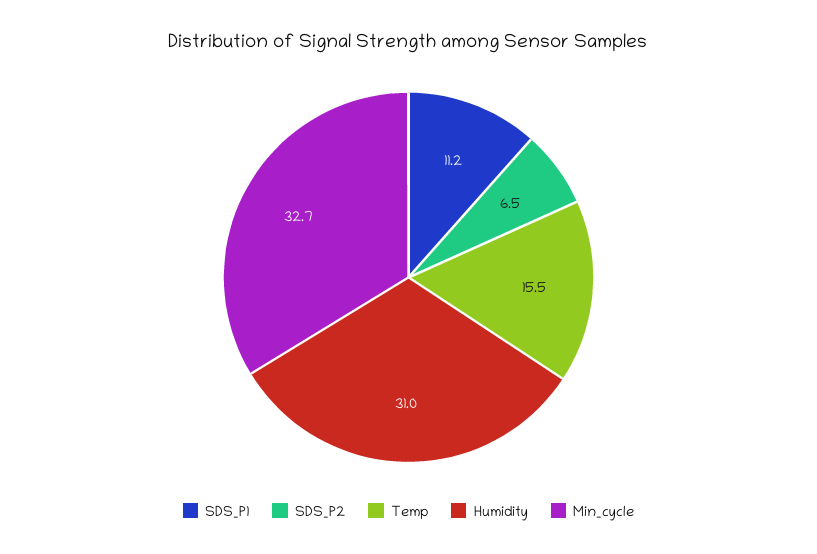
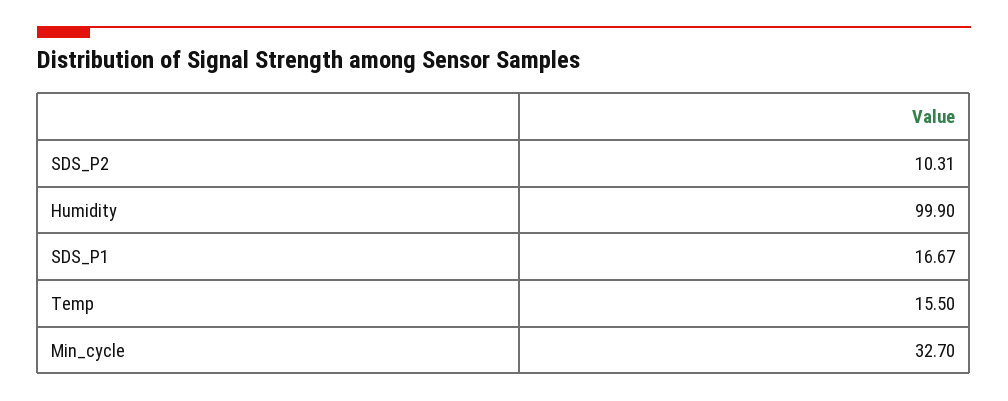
  {
-   "SDS_P1": 11.2,
+   "SDS_P1": 16.67,
-   "SDS_P2": 6.5,
+   "SDS_P2": 10.31,
    "Temp": 15.5,
-   "Humidity": 31,
+   "Humidity": 99.9,
    "Min_cycle": 32.7
  }

